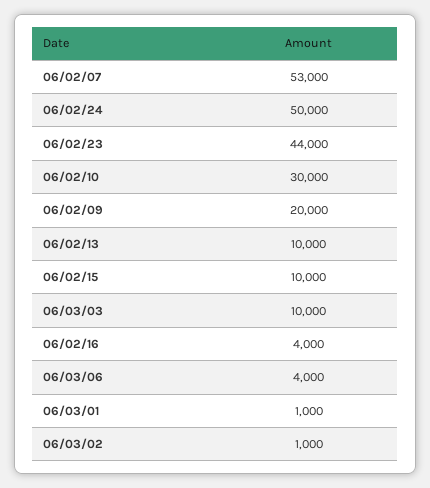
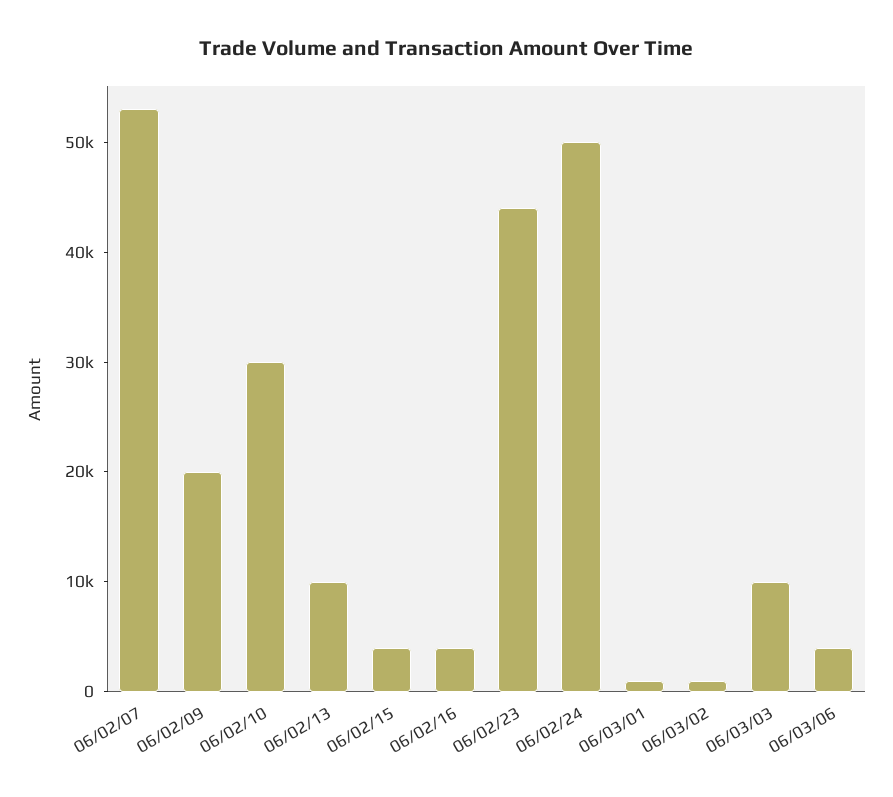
  {
    "06/02/07": 53000,
    "06/02/24": 50000,
    "06/02/23": 44000,
    "06/02/10": 30000,
    "06/02/09": 20000,
    "06/02/13": 10000,
-   "06/02/15": 10000,
+   "06/02/15": 4000,
    "06/03/03": 10000,
    "06/02/16": 4000,
    "06/03/06": 4000,
    "06/03/01": 1000,
    "06/03/02": 1000
  }

